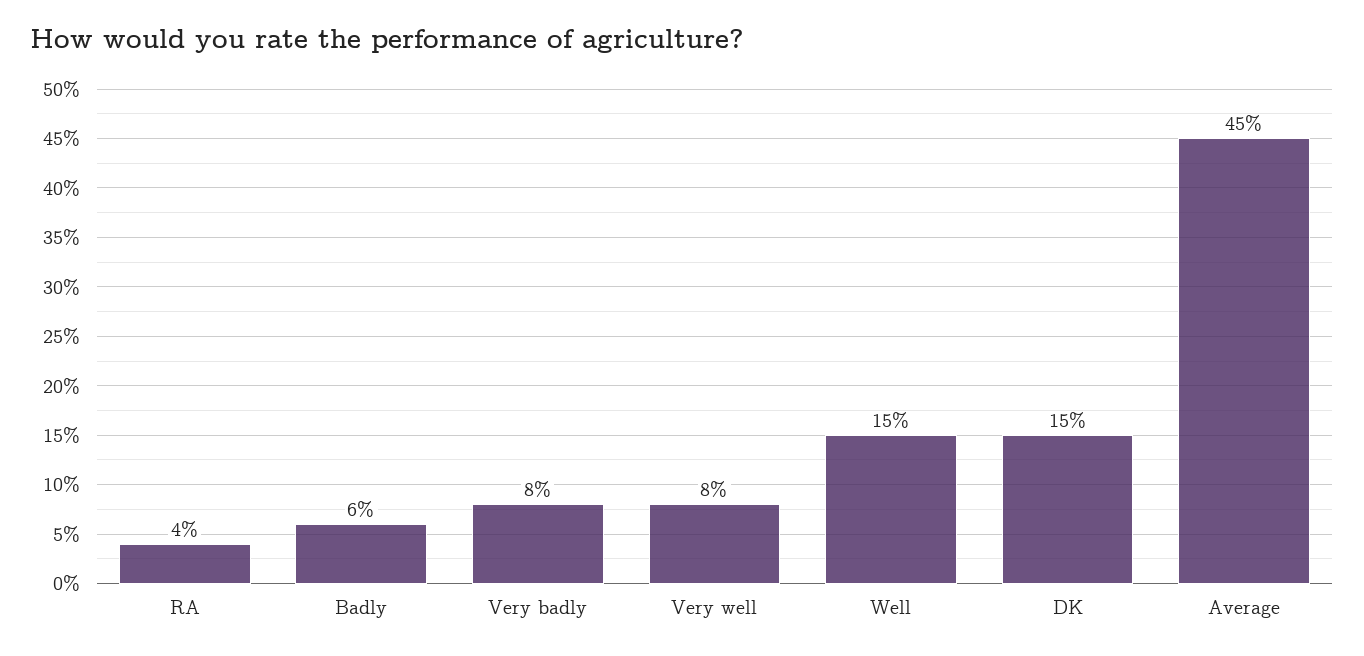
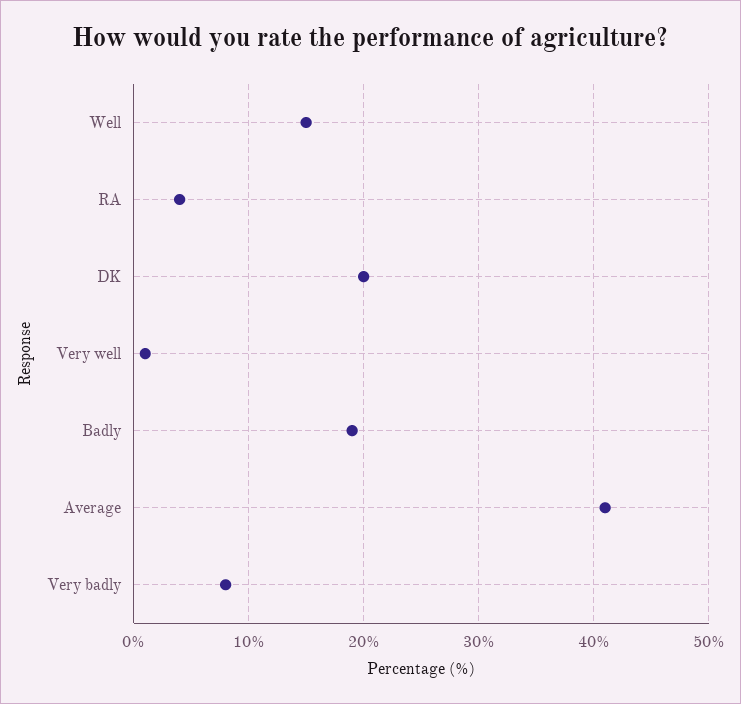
  {
    "RA": 4,
-   "Badly": 6,
+   "Badly": 19,
    "Very badly": 8,
-   "Very well": 8,
+   "Very well": 1,
    "Well": 15,
-   "DK": 15,
+   "DK": 20,
-   "Average": 45
+   "Average": 41
  }

